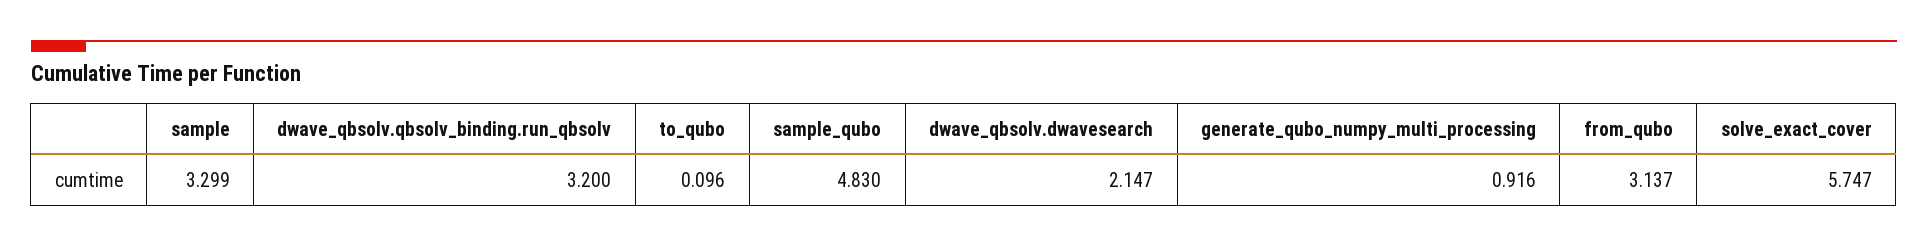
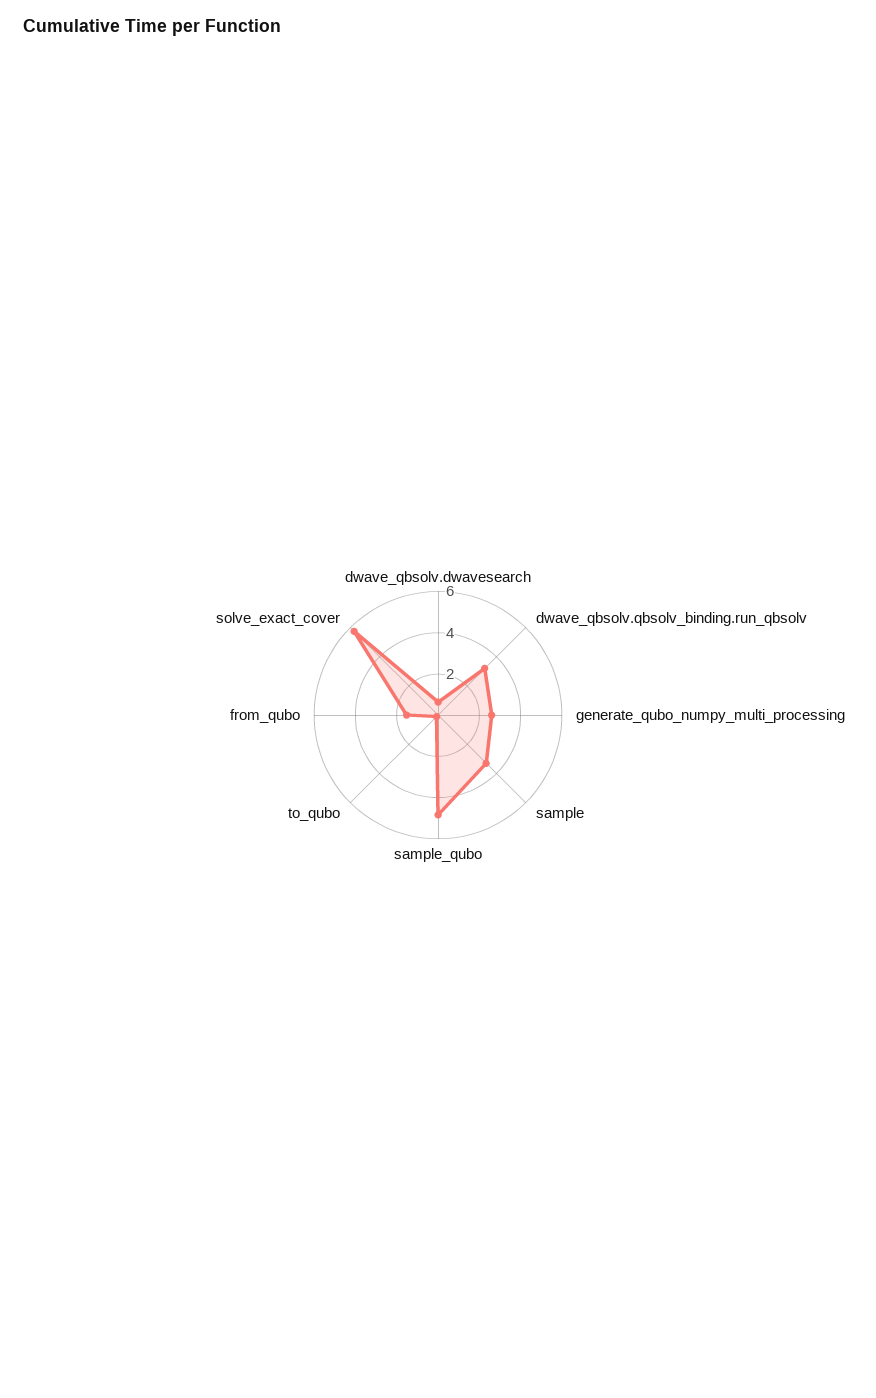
  {
    "sample": 3.299,
    "dwave_qbsolv.qbsolv_binding.run_qbsolv": 3.2,
    "to_qubo": 0.096,
    "sample_qubo": 4.83,
-   "dwave_qbsolv.dwavesearch": 2.147,
+   "dwave_qbsolv.dwavesearch": 0.5,
-   "generate_qubo_numpy_multi_processing": 0.916,
+   "generate_qubo_numpy_multi_processing": 2.5,
-   "from_qubo": 3.137,
+   "from_qubo": 1.5,
    "solve_exact_cover": 5.747
  }

